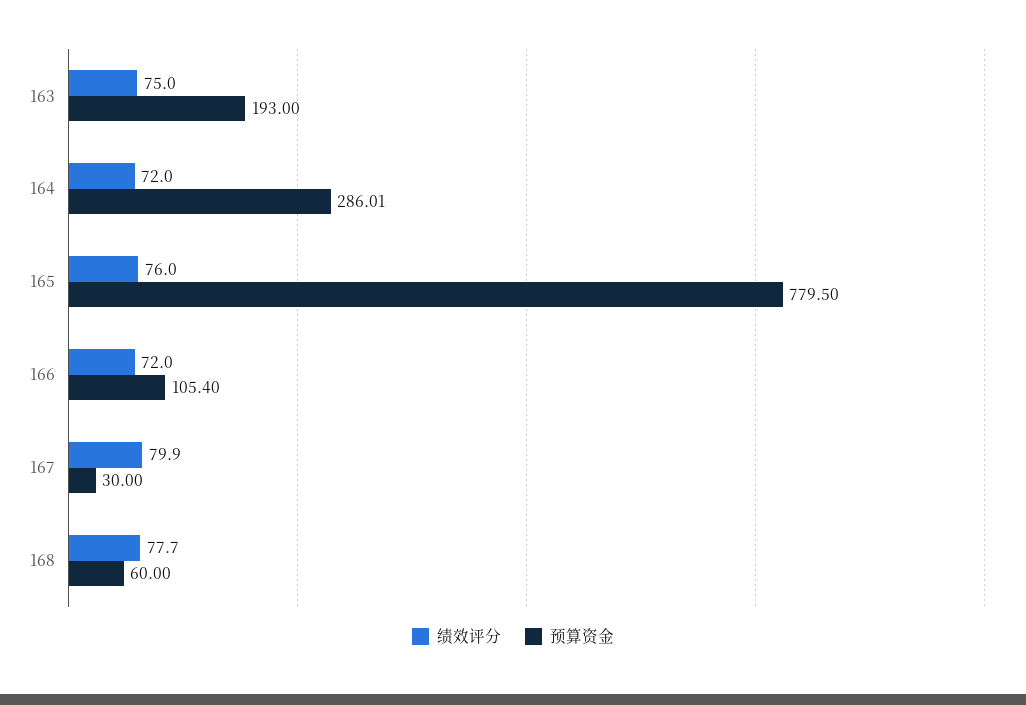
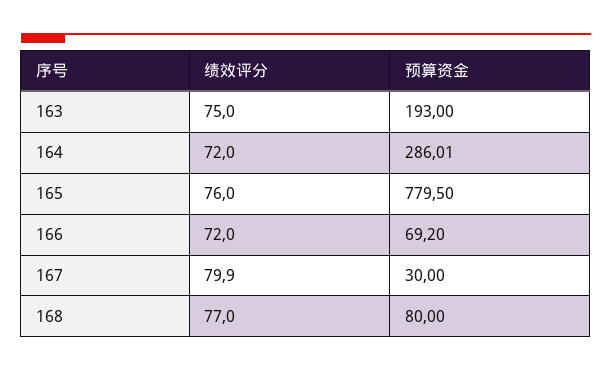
  {
    "绩效评分": {
      "163": 75,
      "164": 72,
      "165": 76,
      "166": 72,
      "167": 79.9,
-     "168": 77.7
+     "168": 77
    },
    "预算资金": {
      "163": 193,
      "164": 286.01,
      "165": 779.5,
-     "166": 105.4,
+     "166": 69.2,
      "167": 30,
-     "168": 60
+     "168": 80
    }
  }

